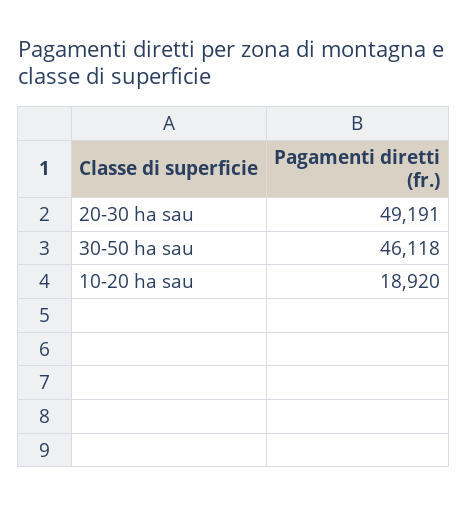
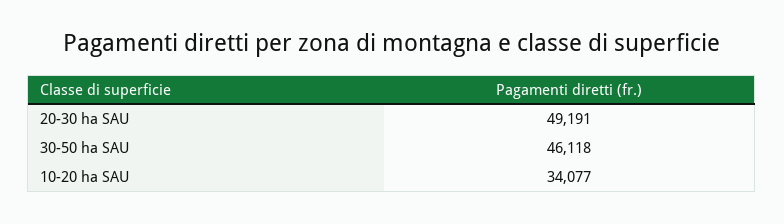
  {
    "20-30 ha sau": 49191,
    "30-50 ha sau": 46118,
-   "10-20 ha sau": 18920
+   "10-20 ha sau": 34077
  }

